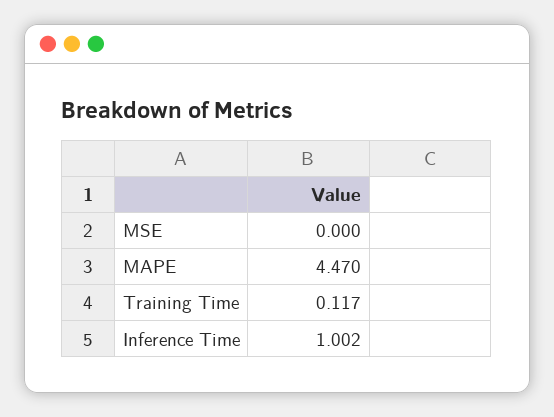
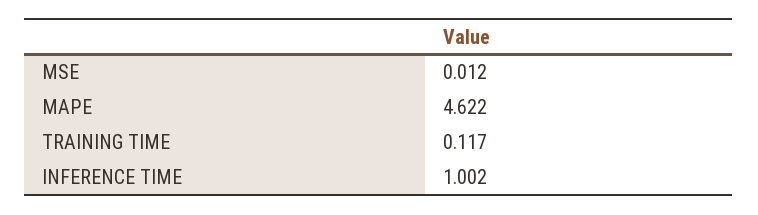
  {
-   "MSE": 0,
+   "MSE": 0.012,
-   "MAPE": 4.47,
+   "MAPE": 4.622,
    "Training Time": 0.117,
    "Inference Time": 1.002
  }

